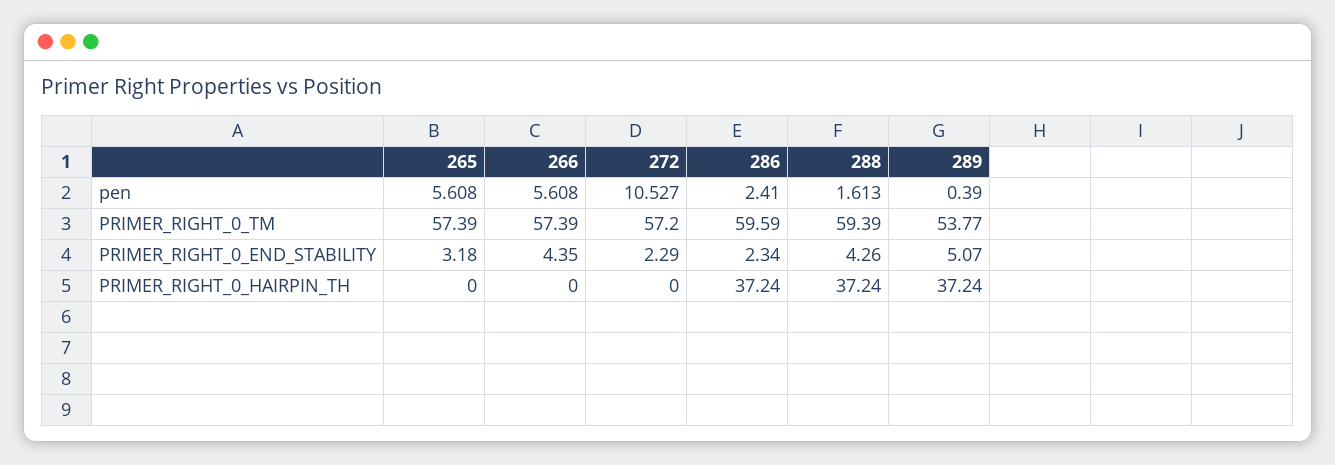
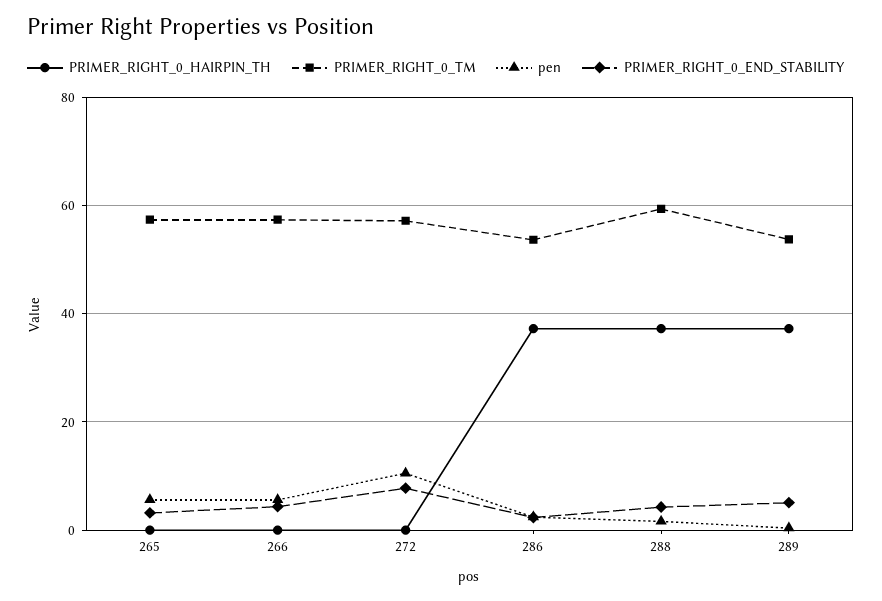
  {
    "pen": {
      "265": 5.608,
      "266": 5.608,
      "272": 10.527,
      "286": 2.41,
      "288": 1.613,
      "289": 0.39
    },
    "PRIMER_RIGHT_0_TM": {
      "265": 57.39,
      "266": 57.39,
      "272": 57.2,
-     "286": 59.59,
+     "286": 54,
      "288": 59.39,
      "289": 53.77
    },
    "PRIMER_RIGHT_0_END_STABILITY": {
      "265": 3.18,
      "266": 4.35,
-     "272": 2.29,
+     "272": 8,
      "286": 2.34,
      "288": 4.26,
      "289": 5.07
    },
    "PRIMER_RIGHT_0_HAIRPIN_TH": {
      "265": 0,
      "266": 0,
      "272": 0,
      "286": 37.24,
      "288": 37.24,
      "289": 37.24
    }
  }

